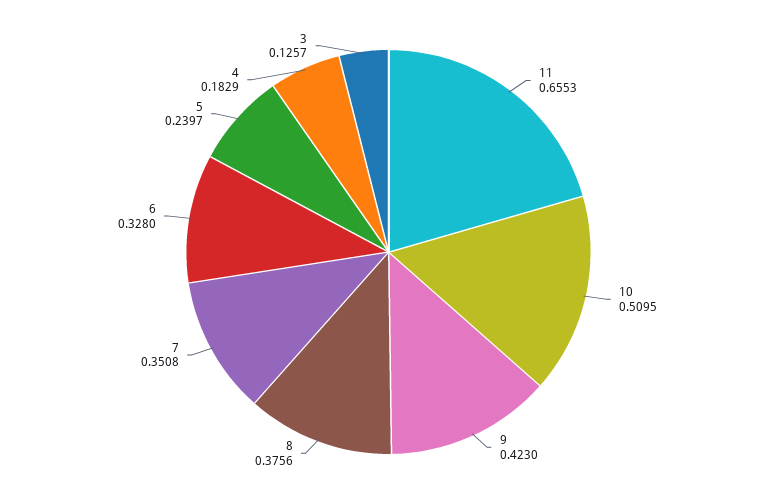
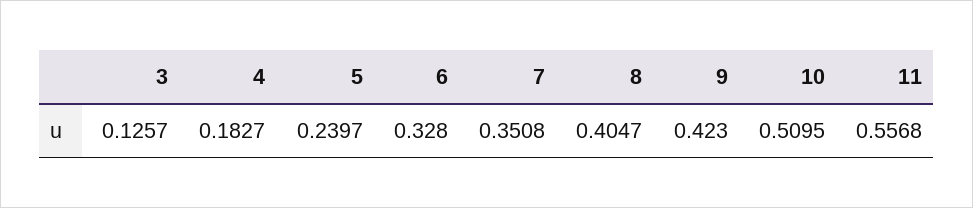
  {
-   "11": 0.6553,
+   "11": 0.5568,
    "10": 0.5095,
    "9": 0.423,
-   "8": 0.3756,
+   "8": 0.4047,
    "7": 0.3508,
    "6": 0.328,
    "5": 0.2397,
-   "4": 0.1829,
+   "4": 0.1827,
    "3": 0.1257
  }

